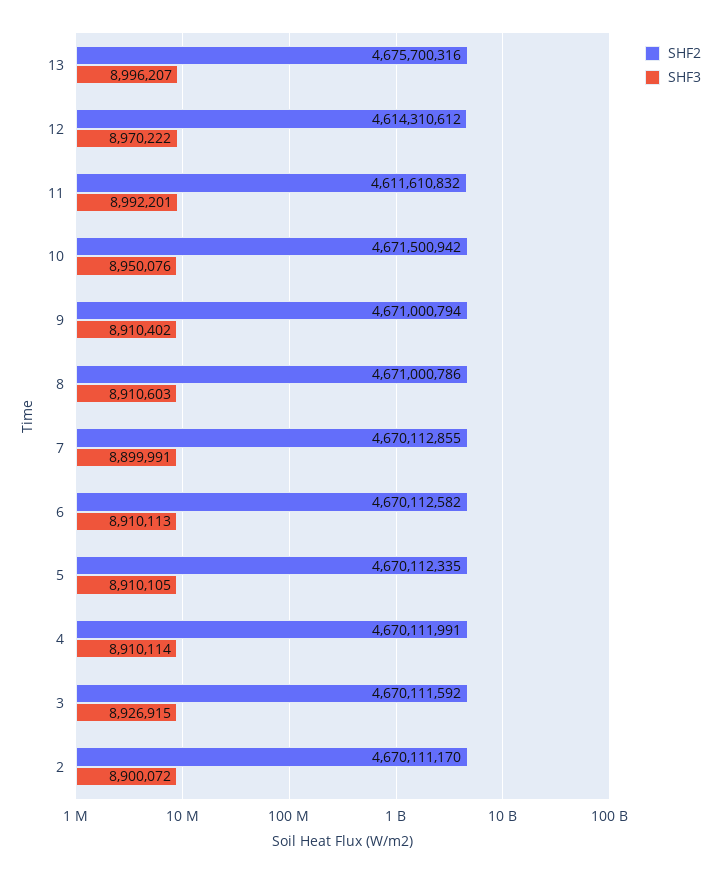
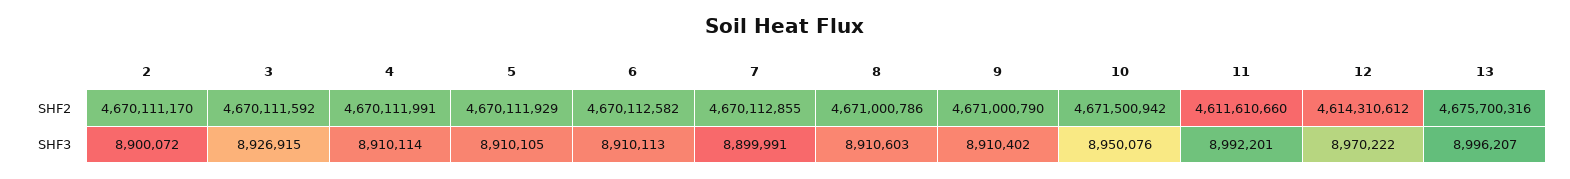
  {
    "SHF2": {
      "13": 4675700316,
      "12": 4614310612,
-     "11": 4611610832,
+     "11": 4611610660,
      "10": 4671500942,
-     "9": 4671000794,
+     "9": 4671000790,
      "8": 4671000786,
      "7": 4670112855,
      "6": 4670112582,
-     "5": 4670112335,
+     "5": 4670111929,
      "4": 4670111991,
      "3": 4670111592,
      "2": 4670111170
    },
    "SHF3": {
      "13": 8996207,
      "12": 8970222,
      "11": 8992201,
      "10": 8950076,
      "9": 8910402,
      "8": 8910603,
      "7": 8899991,
      "6": 8910113,
      "5": 8910105,
      "4": 8910114,
      "3": 8926915,
      "2": 8900072
    }
  }

